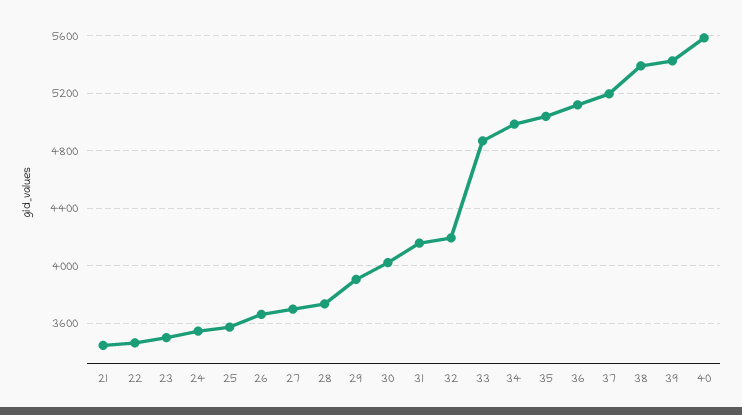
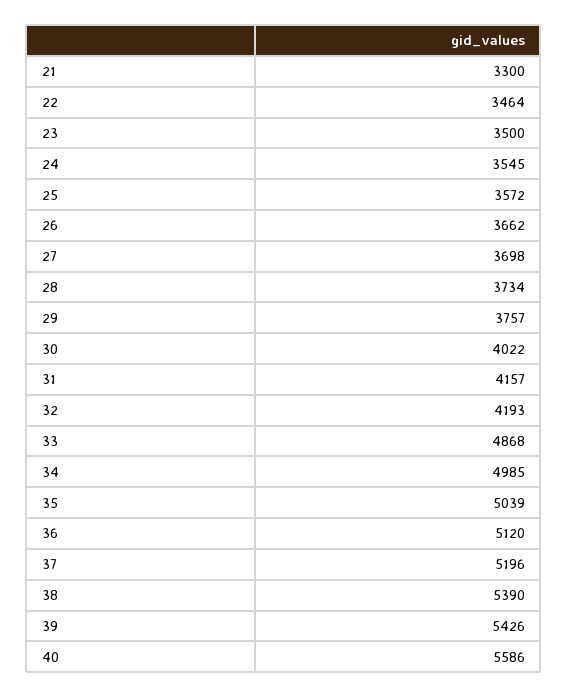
  {
-   "21": 3450,
+   "21": 3300,
    "22": 3464,
    "23": 3500,
    "24": 3545,
    "25": 3572,
    "26": 3662,
    "27": 3698,
    "28": 3734,
-   "29": 3900,
+   "29": 3757,
    "30": 4022,
    "31": 4157,
    "32": 4193,
    "33": 4868,
    "34": 4985,
    "35": 5039,
    "36": 5120,
    "37": 5196,
    "38": 5390,
    "39": 5426,
    "40": 5586
  }

